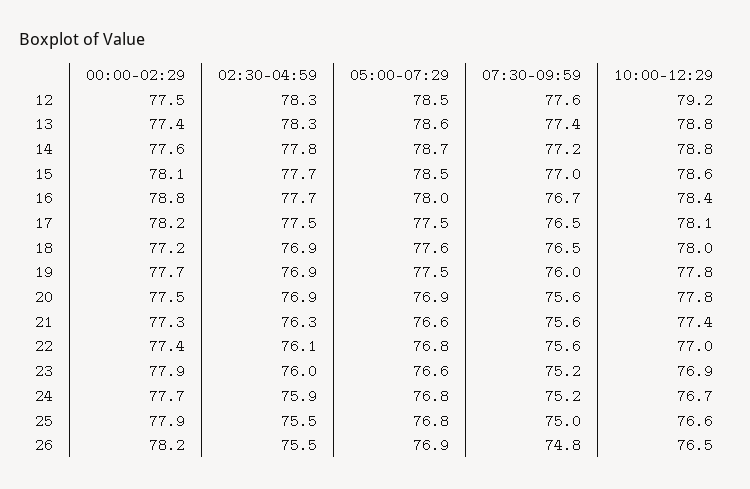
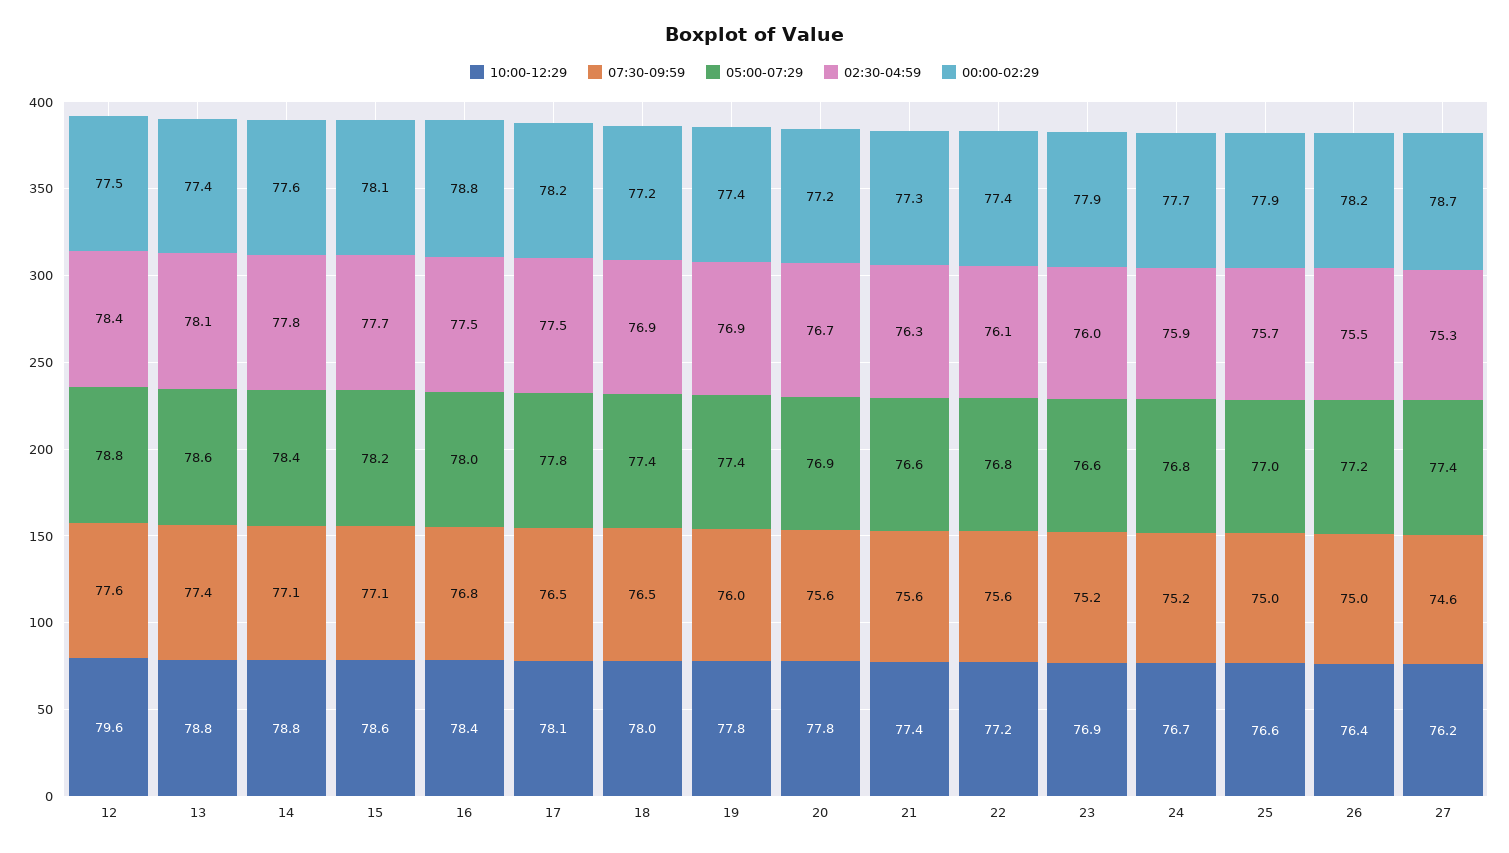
  {
    "00:00-02:29": {
      "12": 77.5,
      "13": 77.4,
      "14": 77.6,
      "15": 78.1,
      "16": 78.8,
      "17": 78.2,
      "18": 77.2,
-     "19": 77.7,
+     "19": 77.4,
-     "20": 77.5,
+     "20": 77.2,
      "21": 77.3,
      "22": 77.4,
      "23": 77.9,
      "24": 77.7,
      "25": 77.9,
-     "26": 78.2
+     "26": 78.2,
+     "27": 78.7
    },
    "02:30-04:59": {
-     "12": 78.3,
+     "12": 78.4,
-     "13": 78.3,
+     "13": 78.1,
      "14": 77.8,
      "15": 77.7,
-     "16": 77.7,
+     "16": 77.5,
      "17": 77.5,
      "18": 76.9,
      "19": 76.9,
-     "20": 76.9,
+     "20": 76.7,
      "21": 76.3,
      "22": 76.1,
      "23": 76,
      "24": 75.9,
-     "25": 75.5,
+     "25": 75.7,
-     "26": 75.5
+     "26": 75.5,
+     "27": 75.3
    },
    "05:00-07:29": {
-     "12": 78.5,
+     "12": 78.8,
      "13": 78.6,
-     "14": 78.7,
+     "14": 78.4,
-     "15": 78.5,
+     "15": 78.2,
      "16": 78,
-     "17": 77.5,
+     "17": 77.8,
-     "18": 77.6,
+     "18": 77.4,
-     "19": 77.5,
+     "19": 77.4,
      "20": 76.9,
      "21": 76.6,
      "22": 76.8,
      "23": 76.6,
      "24": 76.8,
-     "25": 76.8,
+     "25": 77,
-     "26": 76.9
+     "26": 77.2,
+     "27": 77.4
    },
    "07:30-09:59": {
      "12": 77.6,
      "13": 77.4,
-     "14": 77.2,
+     "14": 77.1,
-     "15": 77,
+     "15": 77.1,
-     "16": 76.7,
+     "16": 76.8,
      "17": 76.5,
      "18": 76.5,
      "19": 76,
      "20": 75.6,
      "21": 75.6,
      "22": 75.6,
      "23": 75.2,
      "24": 75.2,
      "25": 75,
-     "26": 74.8
+     "26": 75,
+     "27": 74.6
    },
    "10:00-12:29": {
-     "12": 79.2,
+     "12": 79.6,
      "13": 78.8,
      "14": 78.8,
      "15": 78.6,
      "16": 78.4,
      "17": 78.1,
      "18": 78,
      "19": 77.8,
      "20": 77.8,
      "21": 77.4,
-     "22": 77,
+     "22": 77.2,
      "23": 76.9,
      "24": 76.7,
      "25": 76.6,
-     "26": 76.5
+     "26": 76.4,
+     "27": 76.2
    }
  }

